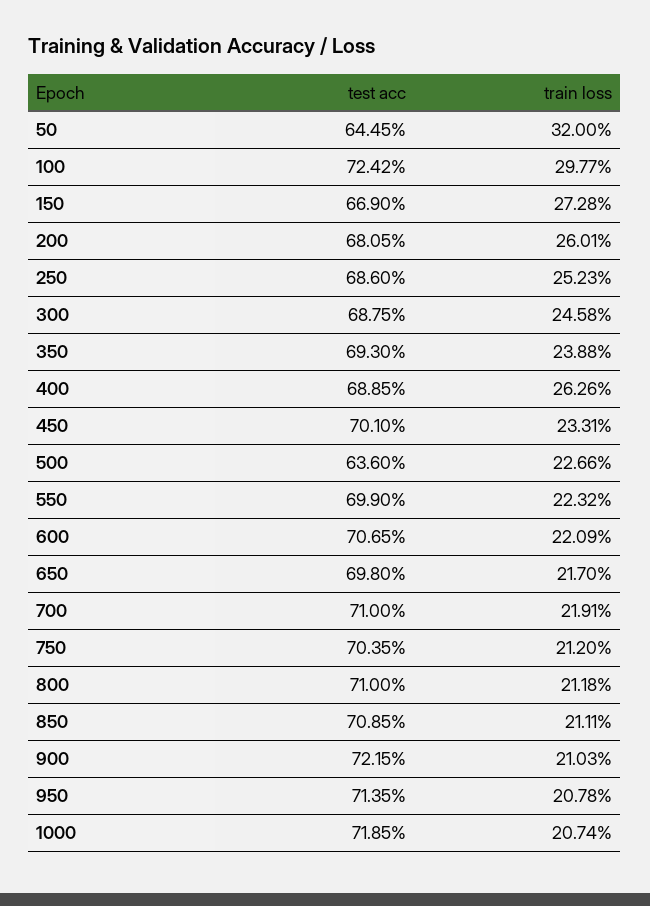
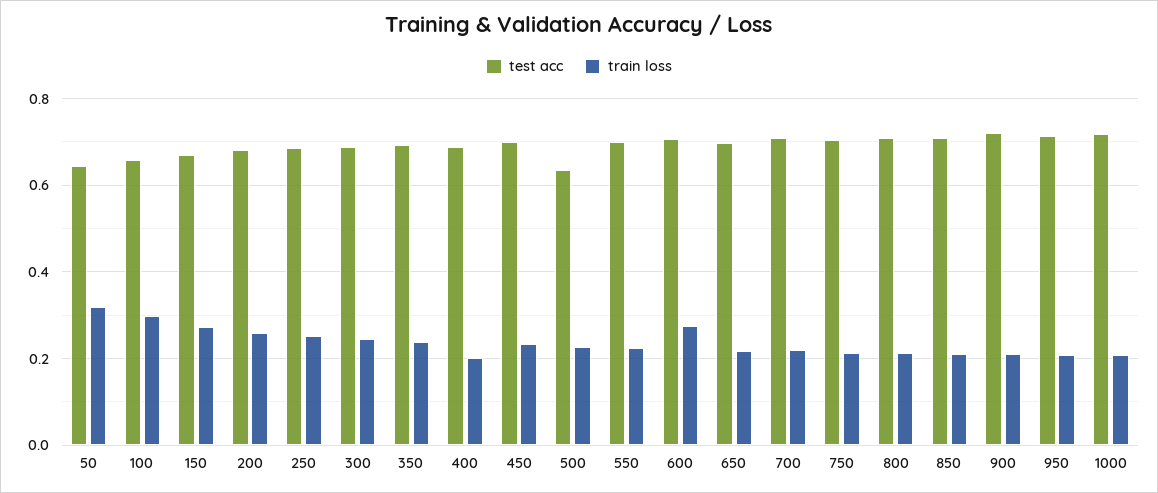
  {
    "test acc": {
      "50": 0.6445,
-     "100": 0.7242,
+     "100": 0.66,
      "150": 0.669,
      "200": 0.6805,
      "250": 0.686,
      "300": 0.6875,
      "350": 0.693,
      "400": 0.6885,
      "450": 0.701,
      "500": 0.636,
      "550": 0.699,
      "600": 0.7065,
      "650": 0.698,
      "700": 0.71,
      "750": 0.7035,
      "800": 0.71,
      "850": 0.7085,
      "900": 0.7215,
      "950": 0.7135,
      "1000": 0.7185
    },
    "train loss": {
      "50": 0.32,
      "100": 0.2977,
      "150": 0.2728,
      "200": 0.2601,
      "250": 0.2523,
      "300": 0.2458,
      "350": 0.2388,
-     "400": 0.2626,
+     "400": 0.2,
      "450": 0.2331,
      "500": 0.2266,
      "550": 0.2232,
-     "600": 0.2209,
+     "600": 0.28,
      "650": 0.217,
      "700": 0.2191,
      "750": 0.212,
      "800": 0.2118,
      "850": 0.2111,
      "900": 0.2103,
      "950": 0.2078,
      "1000": 0.2074
    }
  }

